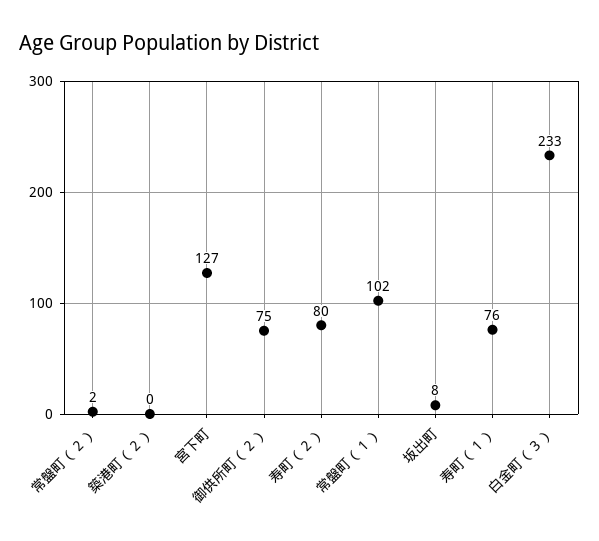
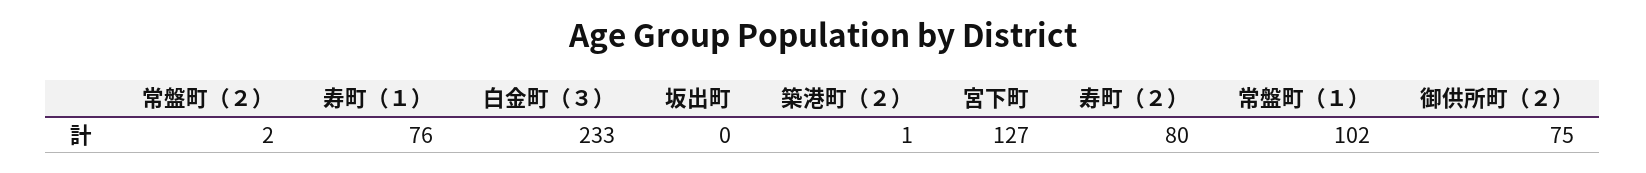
  {
    "常盤町（２）": 2,
-   "築港町（２）": 0,
+   "築港町（２）": 1,
    "宮下町": 127,
    "御供所町（２）": 75,
    "寿町（２）": 80,
    "常盤町（１）": 102,
-   "坂出町": 8,
+   "坂出町": 0,
    "寿町（１）": 76,
    "白金町（３）": 233
  }

